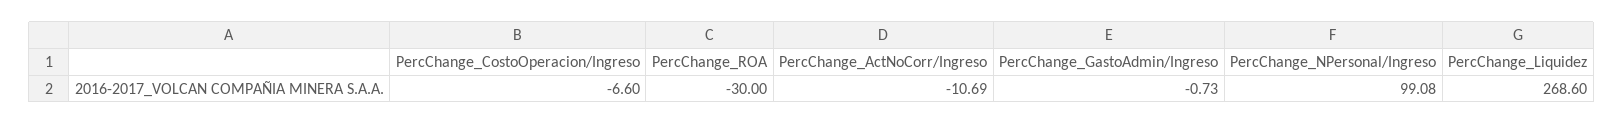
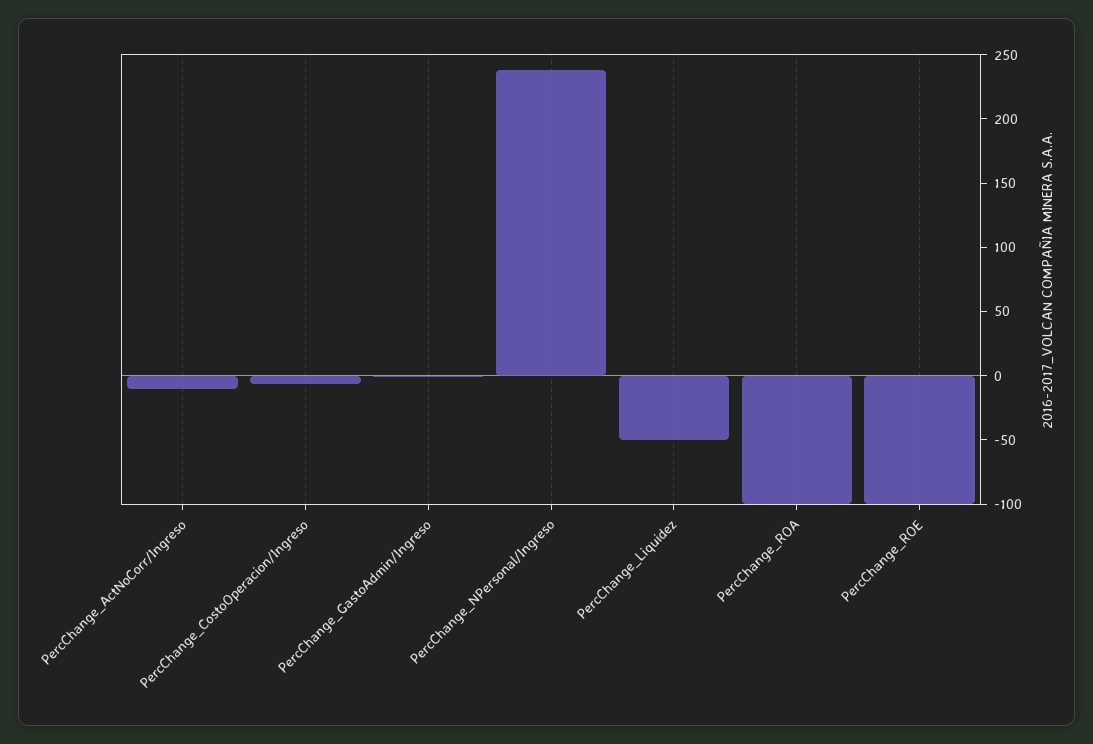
  {
    "PercChange_CostoOperacion/Ingreso": -6.6,
-   "PercChange_ROA": -30,
+   "PercChange_ROA": -100,
    "PercChange_ActNoCorr/Ingreso": -10.69,
    "PercChange_GastoAdmin/Ingreso": -0.73,
-   "PercChange_NPersonal/Ingreso": 99.08,
+   "PercChange_NPersonal/Ingreso": 240,
-   "PercChange_Liquidez": 268.6
+   "PercChange_Liquidez": -50,
+   "PercChange_ROE": -100
  }

